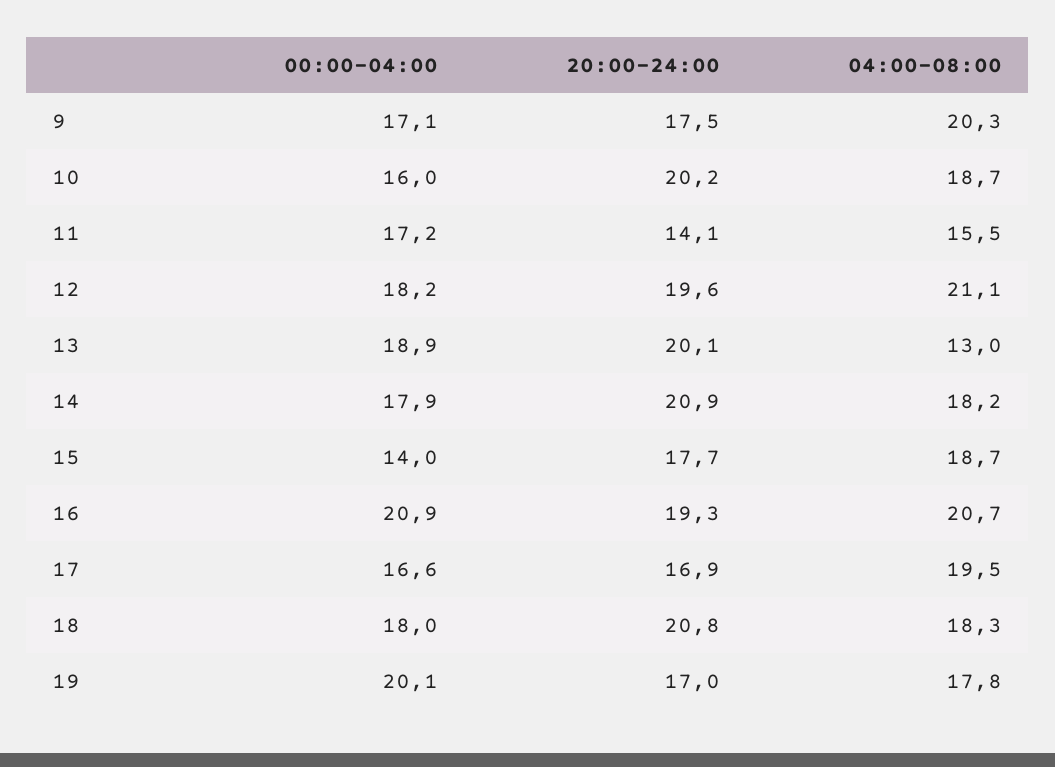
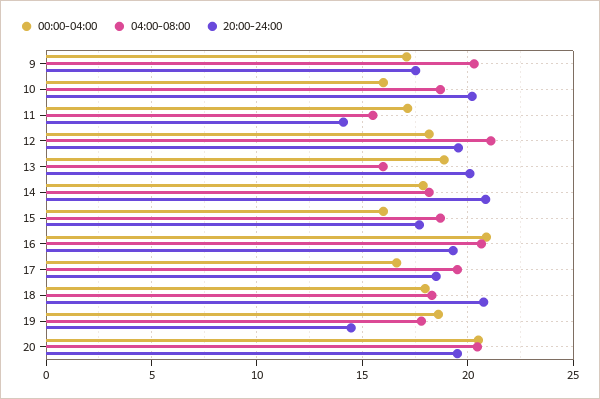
  {
    "00:00-04:00": {
      "9": 17.1,
      "10": 16,
      "11": 17.2,
      "12": 18.2,
      "13": 18.9,
      "14": 17.9,
-     "15": 14,
+     "15": 16,
      "16": 20.9,
      "17": 16.6,
      "18": 18,
-     "19": 20.1
+     "19": 18.5,
+     "20": 20.5
    },
    "20:00-24:00": {
      "9": 17.5,
      "10": 20.2,
      "11": 14.1,
      "12": 19.6,
      "13": 20.1,
      "14": 20.9,
      "15": 17.7,
      "16": 19.3,
-     "17": 16.9,
+     "17": 18.5,
      "18": 20.8,
-     "19": 17
+     "19": 14.5,
+     "20": 19.5
    },
    "04:00-08:00": {
      "9": 20.3,
      "10": 18.7,
      "11": 15.5,
      "12": 21.1,
-     "13": 13,
+     "13": 16,
      "14": 18.2,
      "15": 18.7,
      "16": 20.7,
      "17": 19.5,
      "18": 18.3,
-     "19": 17.8
+     "19": 17.8,
+     "20": 20.5
    }
  }

